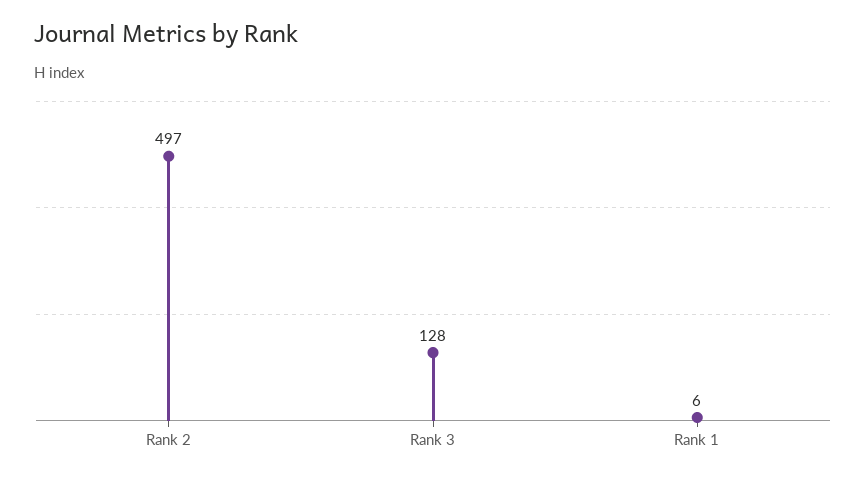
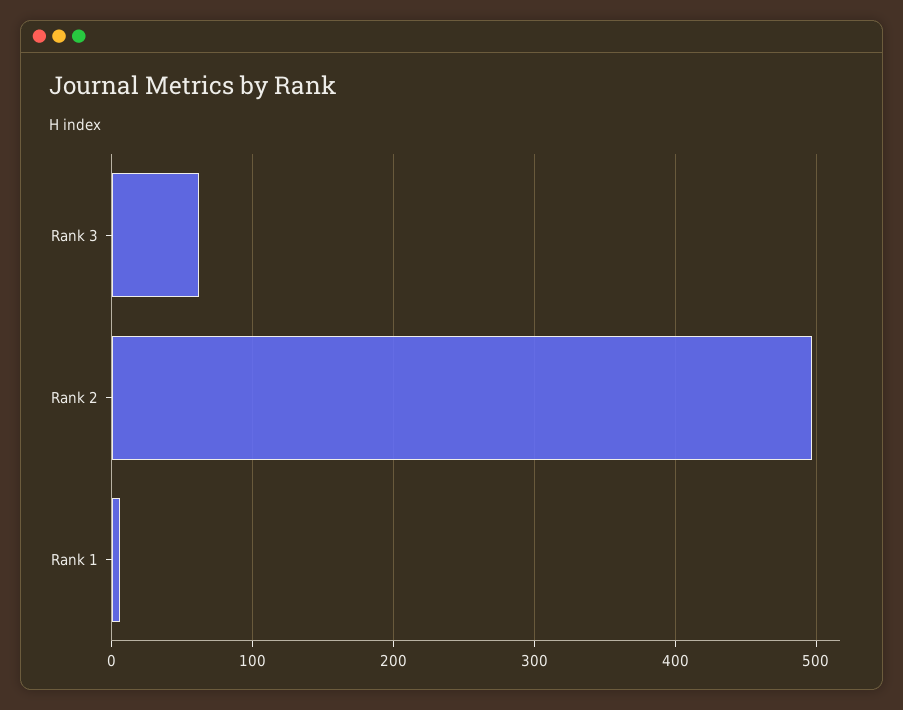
  {
    "Rank 2": 497,
-   "Rank 3": 128,
+   "Rank 3": 60,
    "Rank 1": 6
  }

